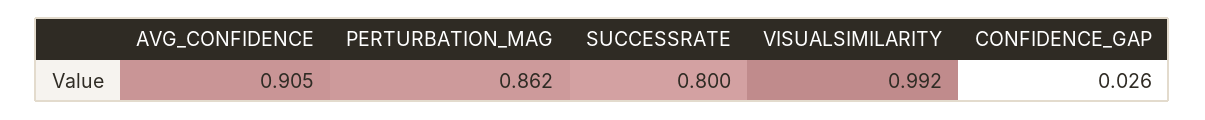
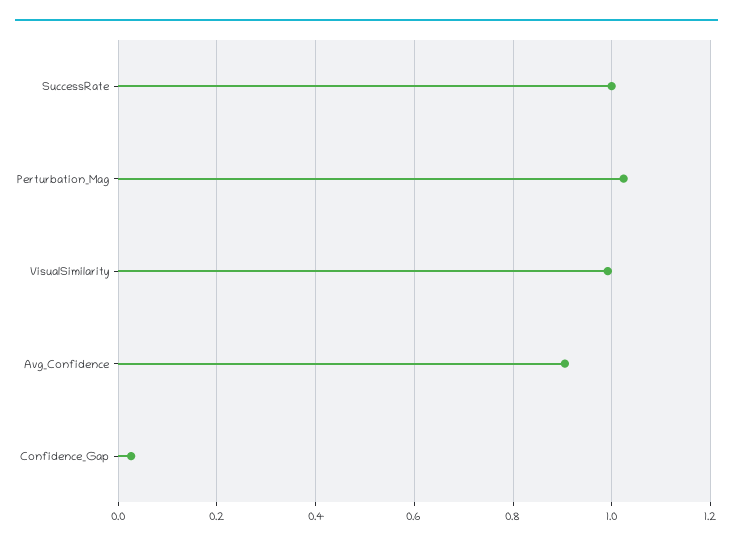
  {
    "AVG_CONFIDENCE": 0.905,
-   "PERTURBATION_MAG": 0.862,
+   "PERTURBATION_MAG": 1.02,
-   "SUCCESSRATE": 0.8,
+   "SUCCESSRATE": 1,
    "VISUALSIMILARITY": 0.992,
    "CONFIDENCE_GAP": 0.026
  }

